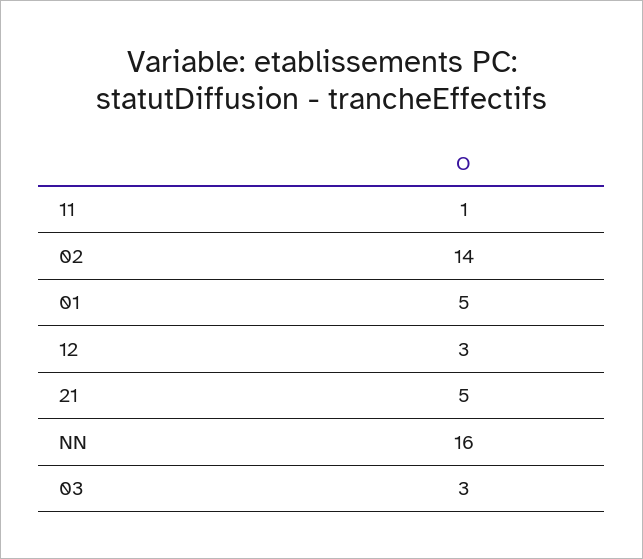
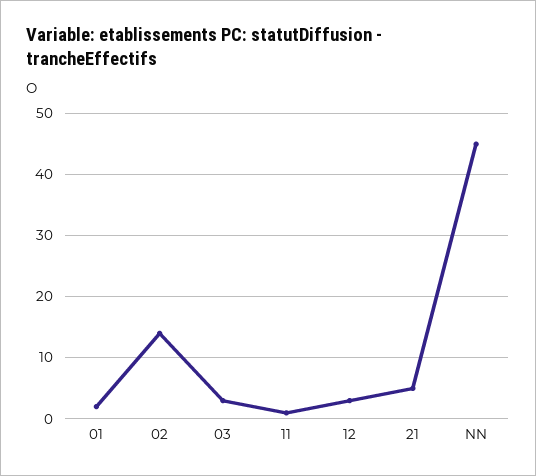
  {
    "11": 1,
    "02": 14,
-   "01": 5,
+   "01": 2,
    "12": 3,
    "21": 5,
-   "NN": 16,
+   "NN": 45,
    "03": 3
  }

